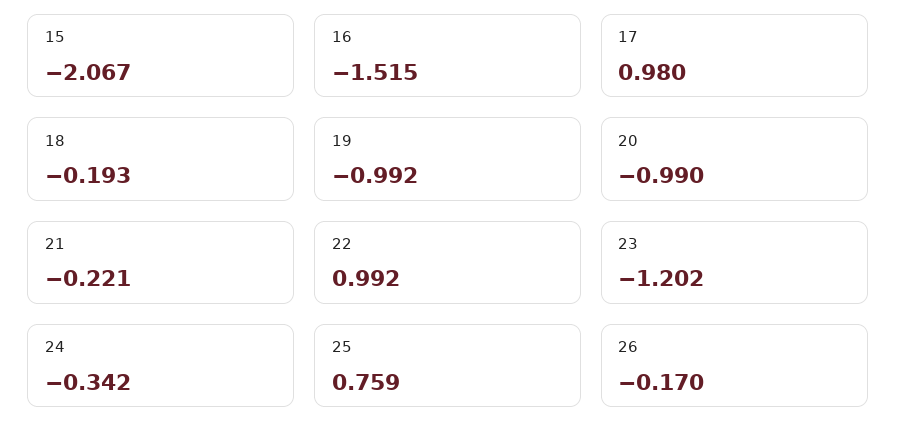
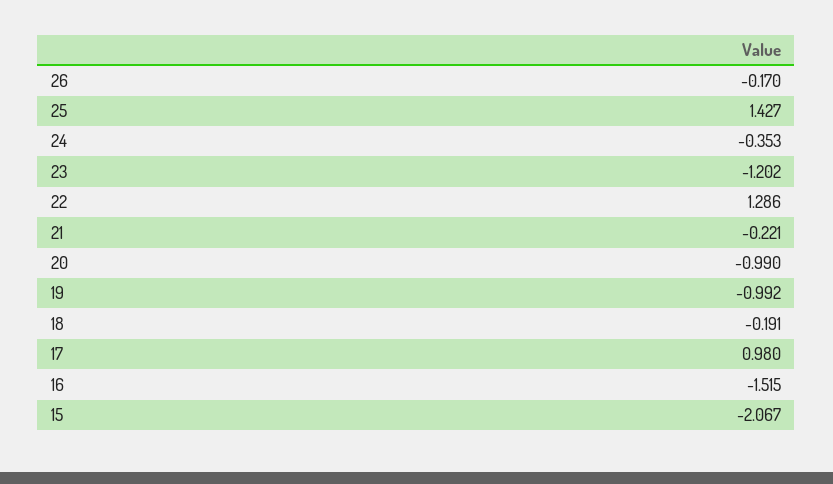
  {
    "15": -2.067,
    "16": -1.515,
    "17": 0.98,
-   "18": -0.193,
+   "18": -0.191,
    "19": -0.992,
    "20": -0.99,
    "21": -0.221,
-   "22": 0.992,
+   "22": 1.286,
    "23": -1.202,
-   "24": -0.342,
+   "24": -0.353,
-   "25": 0.759,
+   "25": 1.427,
    "26": -0.17
  }

